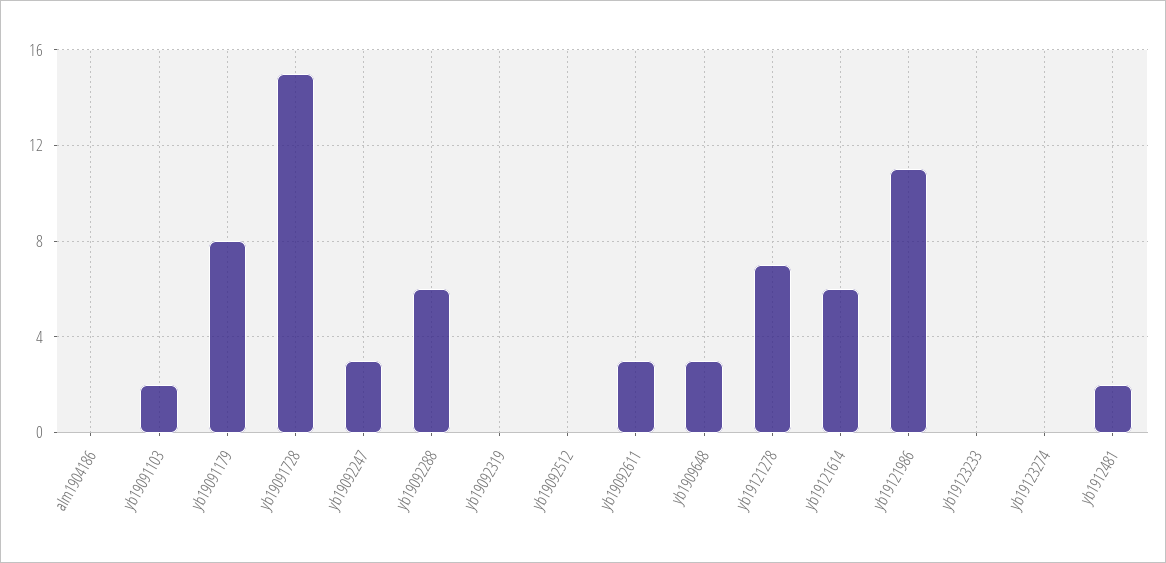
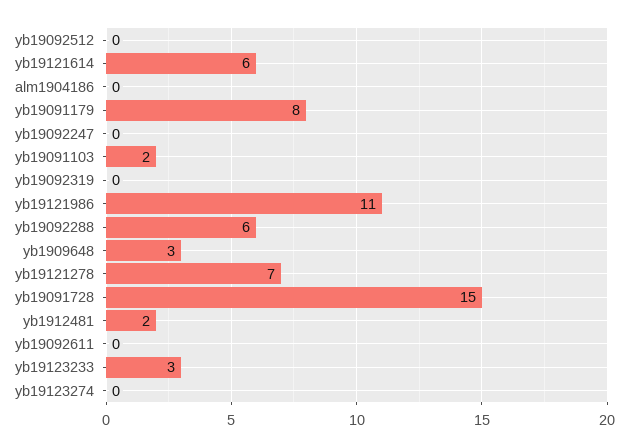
  {
    "alm1904186": 0,
    "yb19091103": 2,
    "yb19091179": 8,
    "yb19091728": 15,
-   "yb19092247": 3,
+   "yb19092247": 0,
    "yb19092288": 6,
    "yb19092319": 0,
    "yb19092512": 0,
-   "yb19092611": 3,
+   "yb19092611": 0,
    "yb1909648": 3,
    "yb19121278": 7,
    "yb19121614": 6,
    "yb19121986": 11,
-   "yb19123233": 0,
+   "yb19123233": 3,
    "yb19123274": 0,
    "yb1912481": 2
  }

